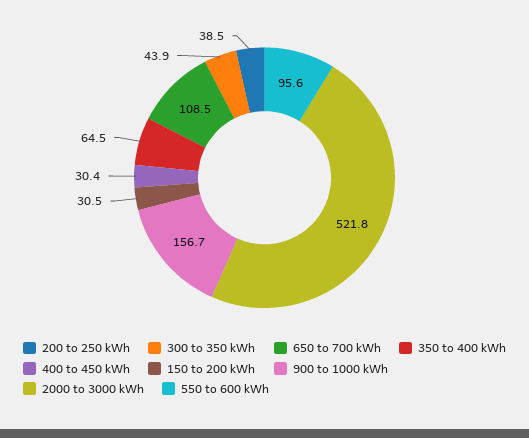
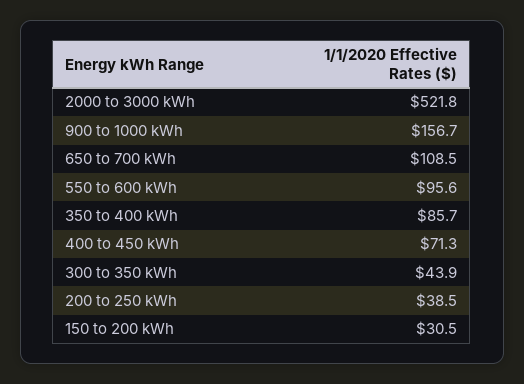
  {
    "200 to 250 kWh": 38.5,
    "300 to 350 kWh": 43.9,
    "650 to 700 kWh": 108.5,
-   "350 to 400 kWh": 64.5,
+   "350 to 400 kWh": 85.7,
-   "400 to 450 kWh": 30.4,
+   "400 to 450 kWh": 71.3,
    "150 to 200 kWh": 30.5,
    "900 to 1000 kWh": 156.7,
    "2000 to 3000 kWh": 521.8,
    "550 to 600 kWh": 95.6
  }

